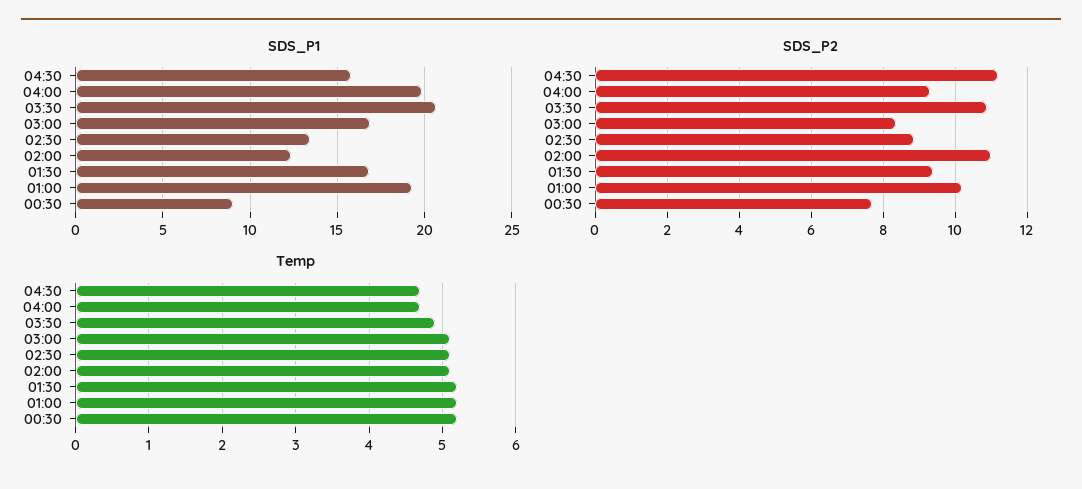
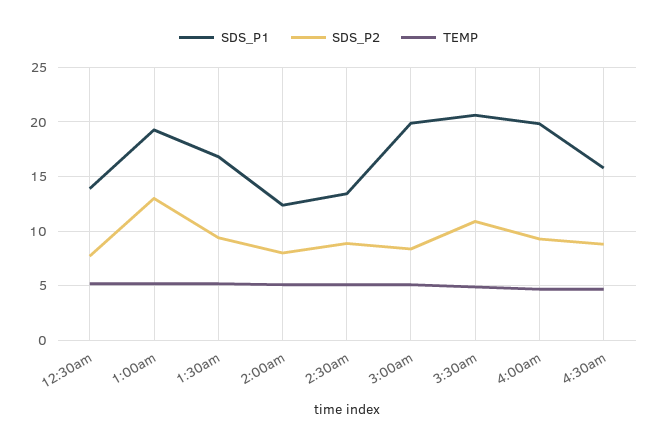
  {
    "SDS_P1": {
      "04:30": 16,
      "04:00": 20,
      "03:30": 20.5,
-     "03:00": 17,
+     "03:00": 20,
      "02:30": 13.5,
      "02:00": 12.5,
      "01:30": 17,
      "01:00": 19.5,
-     "00:30": 9
+     "00:30": 14
    },
    "SDS_P2": {
-     "04:30": 11.2,
+     "04:30": 9,
      "04:00": 9.4,
      "03:30": 11,
      "03:00": 8.4,
      "02:30": 8.8,
-     "02:00": 11,
+     "02:00": 8,
      "01:30": 9.4,
-     "01:00": 10.2,
+     "01:00": 13,
      "00:30": 7.8
    },
    "Temp": {
      "04:30": 4.7,
      "04:00": 4.7,
      "03:30": 4.9,
      "03:00": 5.1,
      "02:30": 5.1,
      "02:00": 5.1,
      "01:30": 5.2,
      "01:00": 5.2,
      "00:30": 5.2
    }
  }

